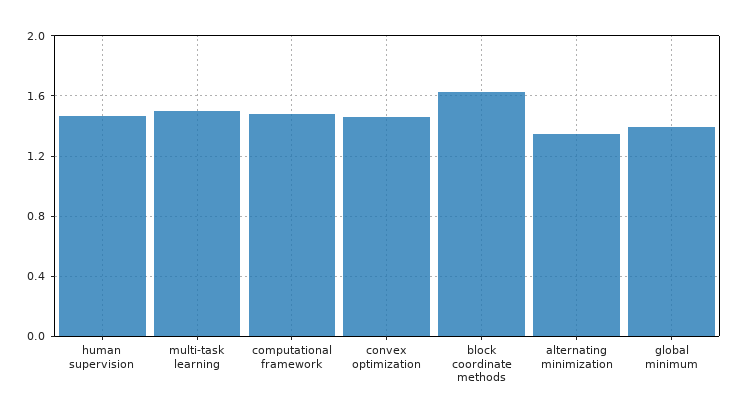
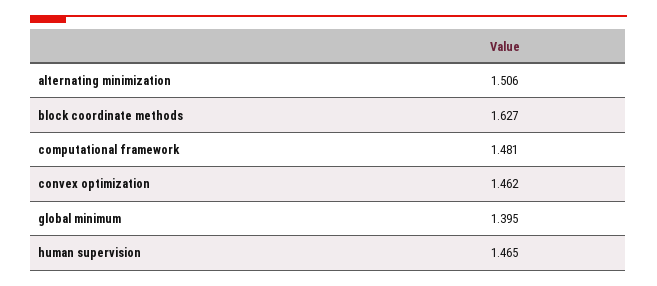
  {
    "human supervision": 1.465,
-   "multi-task learning": 1.5,
    "computational framework": 1.481,
    "convex optimization": 1.462,
    "block coordinate methods": 1.627,
-   "alternating minimization": 1.35,
+   "alternating minimization": 1.506,
    "global minimum": 1.395
  }

